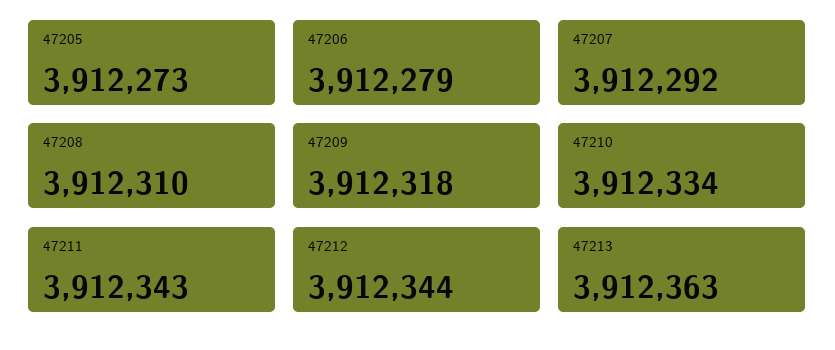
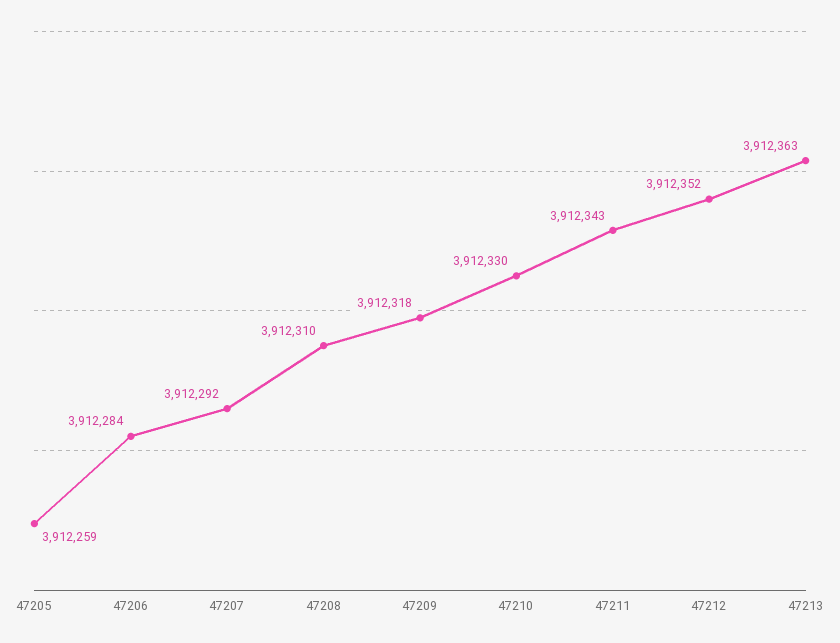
  {
-   "47205": 3912273,
+   "47205": 3912259,
-   "47206": 3912279,
+   "47206": 3912284,
    "47207": 3912292,
    "47208": 3912310,
    "47209": 3912318,
-   "47210": 3912334,
+   "47210": 3912330,
    "47211": 3912343,
-   "47212": 3912344,
+   "47212": 3912352,
    "47213": 3912363
  }

